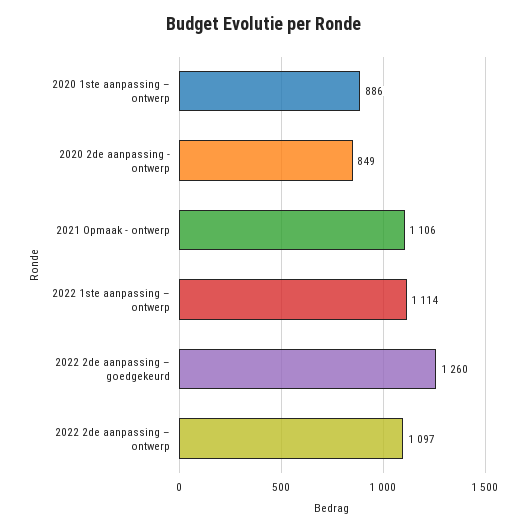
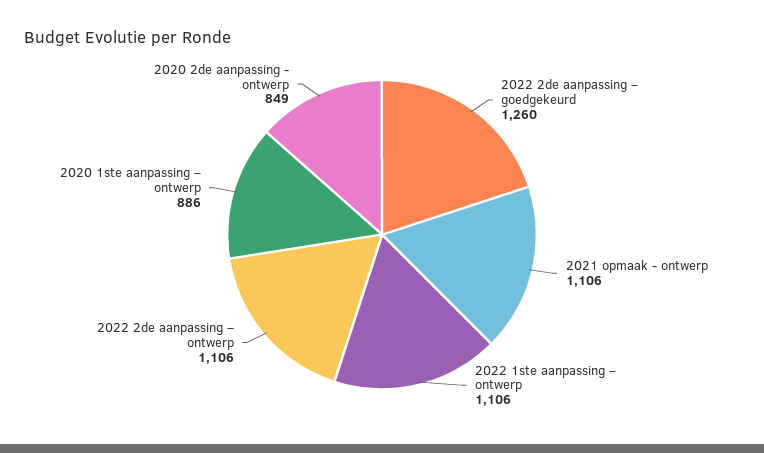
  {
    "2020 1ste aanpassing – ontwerp": 886,
    "2020 2de aanpassing - ontwerp": 849,
    "2021 Opmaak - ontwerp": 1106,
-   "2022 1ste aanpassing – ontwerp": 1114,
+   "2022 1ste aanpassing – ontwerp": 1106,
    "2022 2de aanpassing – goedgekeurd": 1260,
-   "2022 2de aanpassing – ontwerp": 1097
+   "2022 2de aanpassing – ontwerp": 1106
  }

